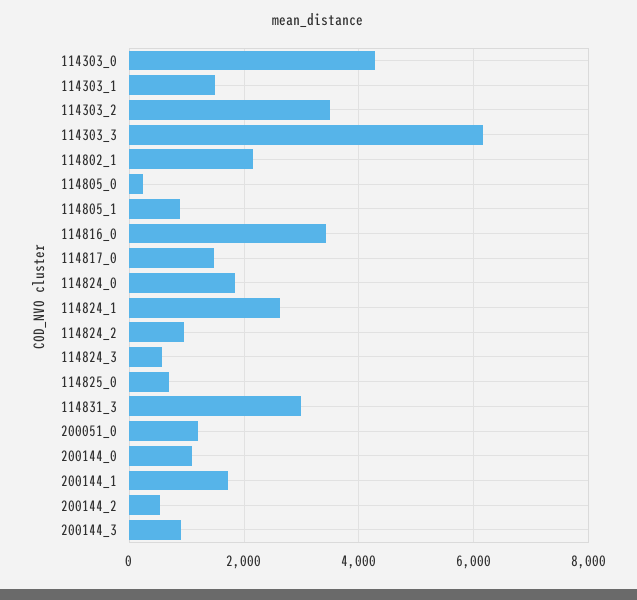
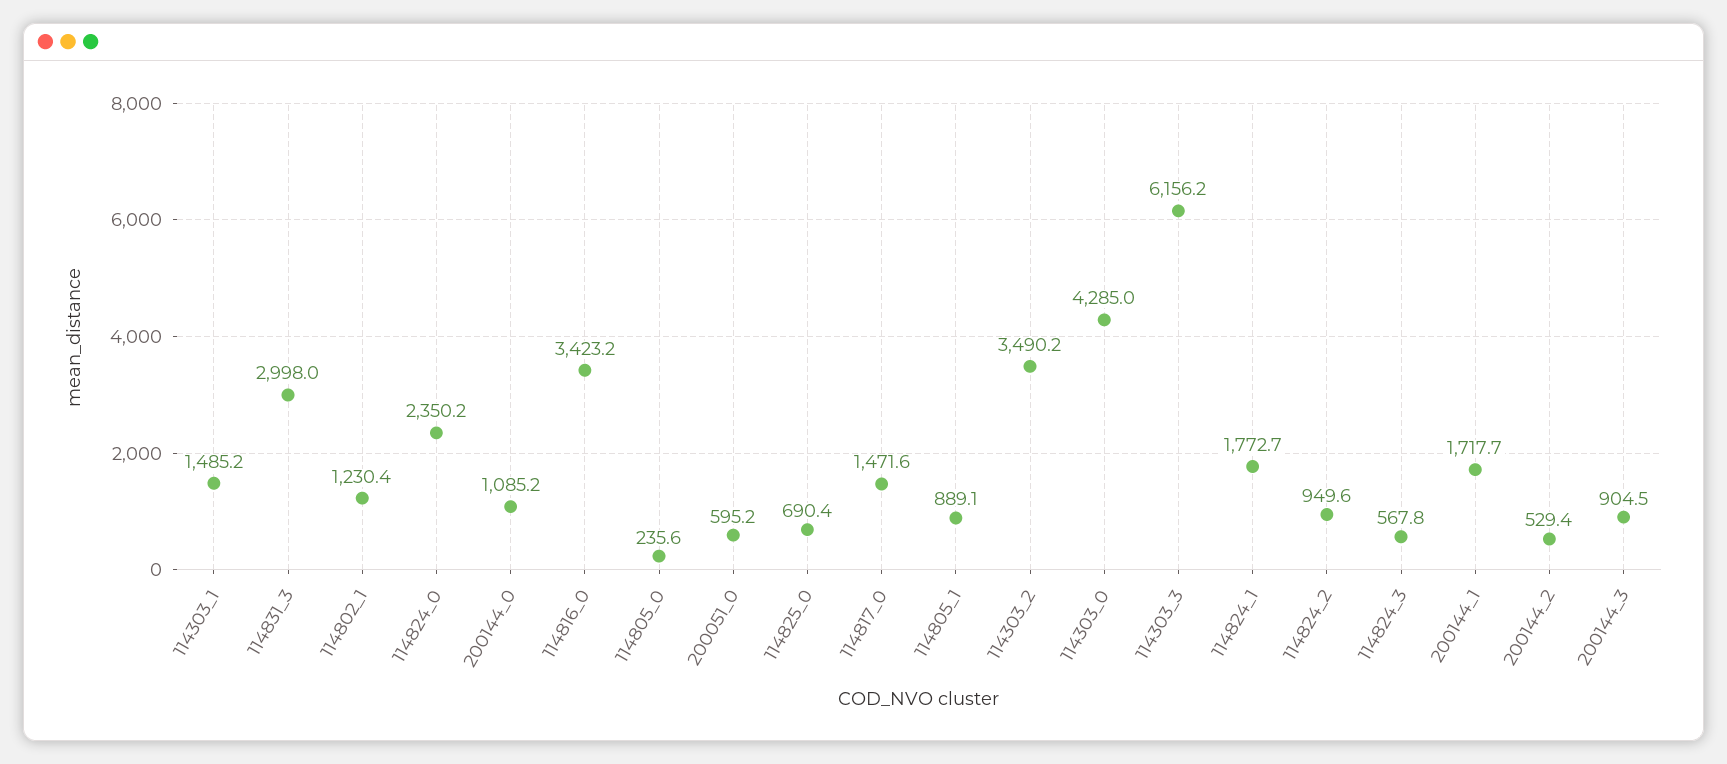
  {
    "114303_0": 4285,
    "114303_1": 1485.2,
    "114303_2": 3490.2,
    "114303_3": 6156.2,
-   "114802_1": 2200,
+   "114802_1": 1230.4,
    "114805_0": 235.6,
    "114805_1": 889.1,
    "114816_0": 3423.2,
    "114817_0": 1471.6,
-   "114824_0": 1800,
+   "114824_0": 2350.2,
-   "114824_1": 2600,
+   "114824_1": 1772.7,
    "114824_2": 949.6,
    "114824_3": 567.8,
    "114825_0": 690.4,
    "114831_3": 2998,
-   "200051_0": 1200,
+   "200051_0": 595.2,
    "200144_0": 1085.2,
    "200144_1": 1717.7,
    "200144_2": 529.4,
    "200144_3": 904.5
  }

